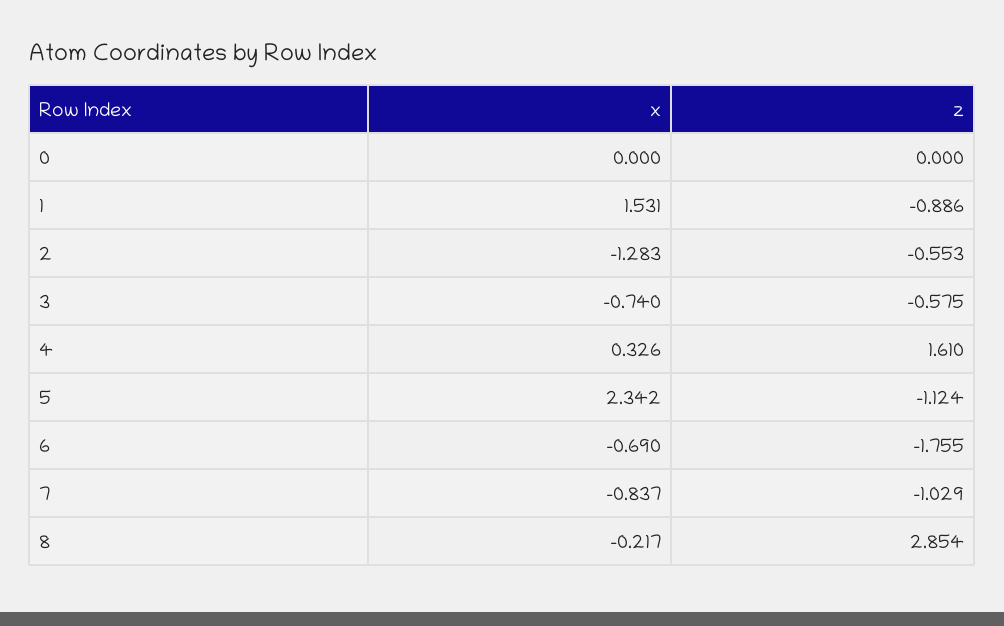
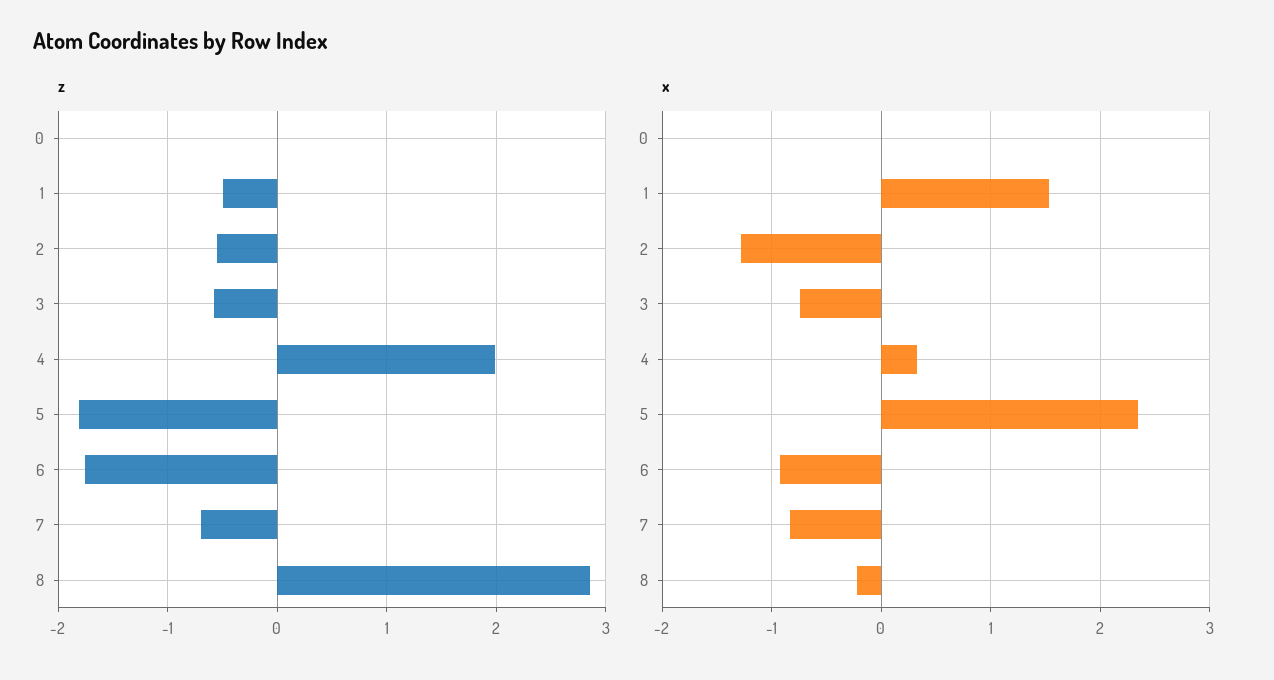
  {
    "x": {
      "0": 0,
      "1": 1.531,
      "2": -1.283,
      "3": -0.74,
      "4": 0.326,
      "5": 2.342,
-     "6": -0.69,
+     "6": -0.9,
      "7": -0.837,
      "8": -0.217
    },
    "z": {
      "0": 0,
-     "1": -0.886,
+     "1": -0.5,
      "2": -0.553,
      "3": -0.575,
-     "4": 1.61,
+     "4": 2,
-     "5": -1.124,
+     "5": -1.8,
      "6": -1.755,
-     "7": -1.029,
+     "7": -0.7,
      "8": 2.854
    }
  }

